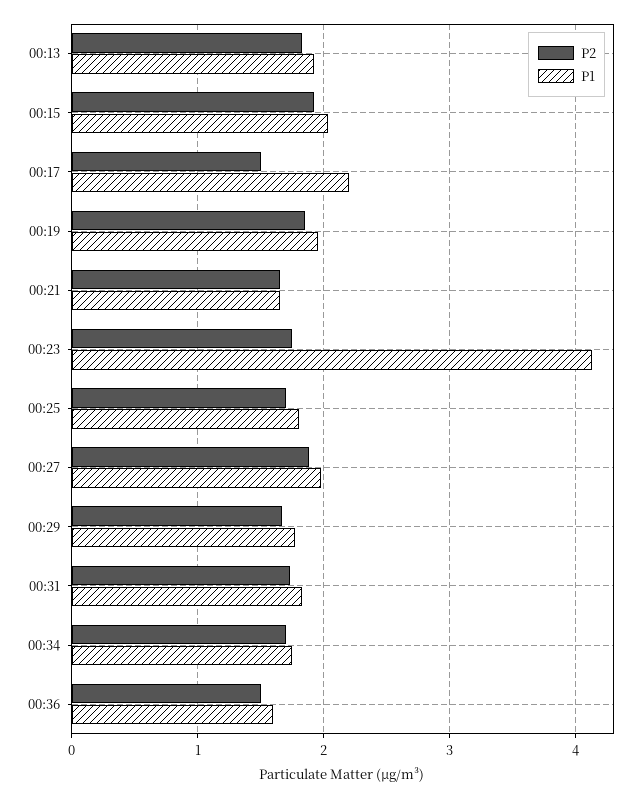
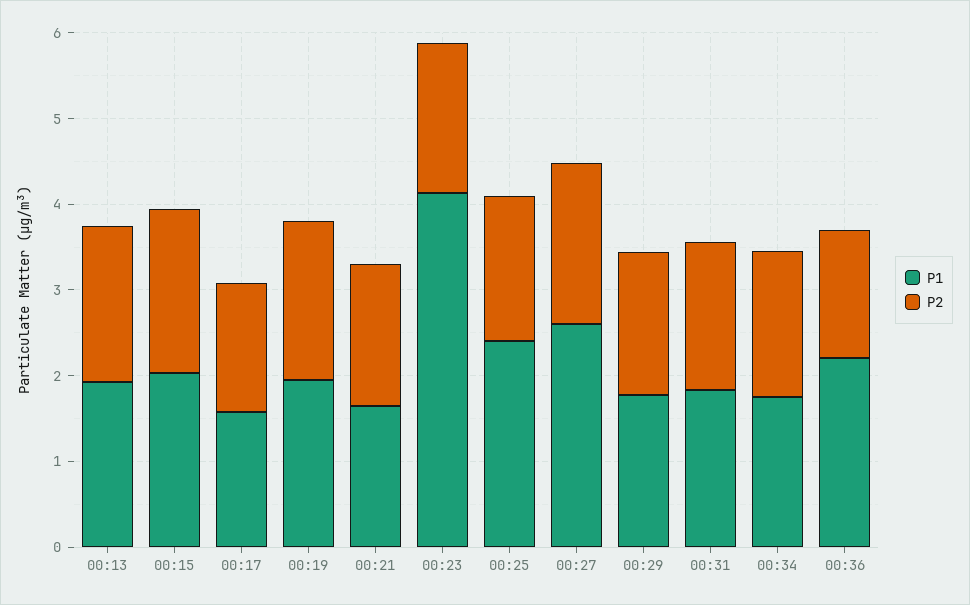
  {
    "P2": {
      "00:13": 1.8,
      "00:15": 1.9,
      "00:17": 1.5,
      "00:19": 1.9,
      "00:21": 1.7,
      "00:23": 1.8,
      "00:25": 1.7,
      "00:27": 1.9,
      "00:29": 1.7,
      "00:31": 1.7,
      "00:34": 1.7,
      "00:36": 1.5
    },
    "P1": {
      "00:13": 1.9,
      "00:15": 2,
-     "00:17": 2.2,
+     "00:17": 1.6,
      "00:19": 2,
      "00:21": 1.7,
      "00:23": 4.1,
-     "00:25": 1.8,
+     "00:25": 2.4,
-     "00:27": 2,
+     "00:27": 2.6,
      "00:29": 1.8,
      "00:31": 1.8,
      "00:34": 1.8,
-     "00:36": 1.6
+     "00:36": 2.2
    }
  }

